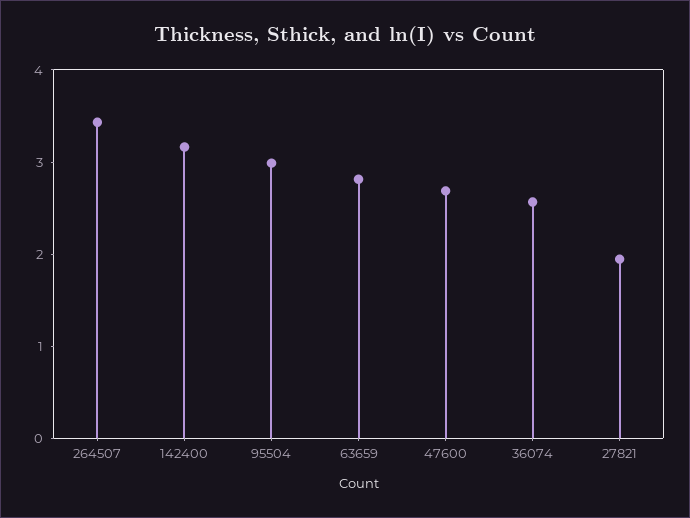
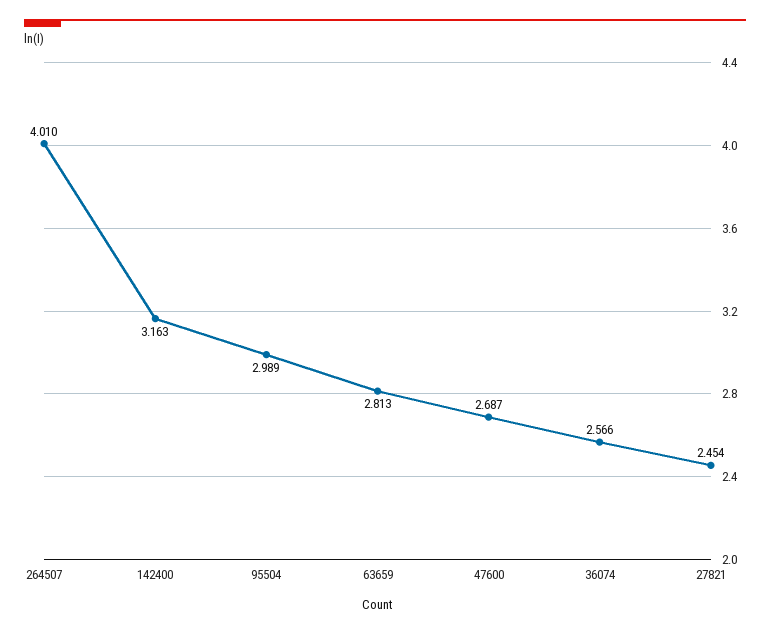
  {
-   "264507": 3.4,
+   "264507": 4.01,
    "142400": 3.163,
    "95504": 2.989,
    "63659": 2.813,
    "47600": 2.687,
    "36074": 2.566,
-   "27821": 2
+   "27821": 2.454
  }

